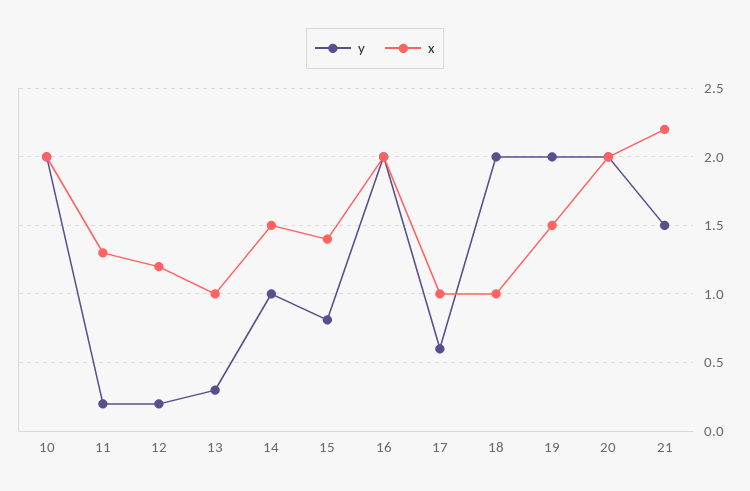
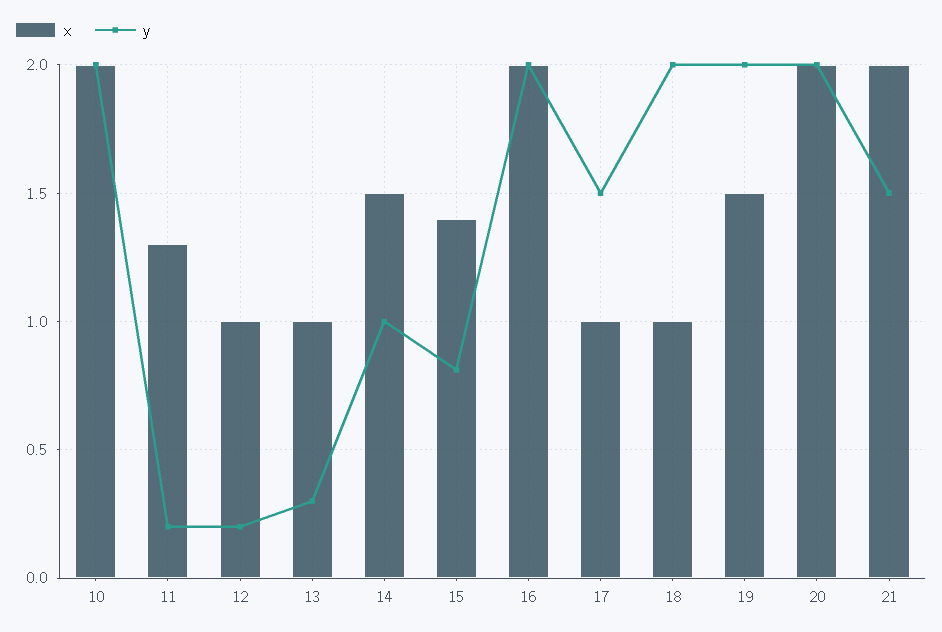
  {
    "y": {
      "10": 2,
      "11": 0.2,
      "12": 0.2,
      "13": 0.3,
      "14": 1,
      "15": 0.8,
      "16": 2,
-     "17": 0.6,
+     "17": 1.5,
      "18": 2,
      "19": 2,
      "20": 2,
      "21": 1.5
    },
    "x": {
      "10": 2,
      "11": 1.3,
-     "12": 1.2,
+     "12": 1,
      "13": 1,
      "14": 1.5,
      "15": 1.4,
      "16": 2,
      "17": 1,
      "18": 1,
      "19": 1.5,
      "20": 2,
-     "21": 2.2
+     "21": 2
    }
  }

